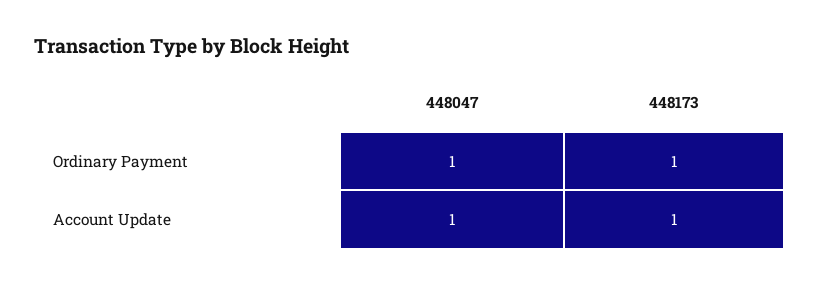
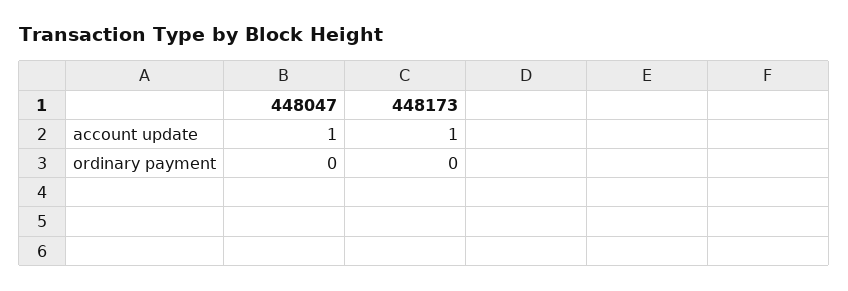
  {
    "448047": {
-     "Ordinary Payment": 1,
+     "Ordinary Payment": 0,
      "Account Update": 1
    },
    "448173": {
-     "Ordinary Payment": 1,
+     "Ordinary Payment": 0,
      "Account Update": 1
    }
  }

